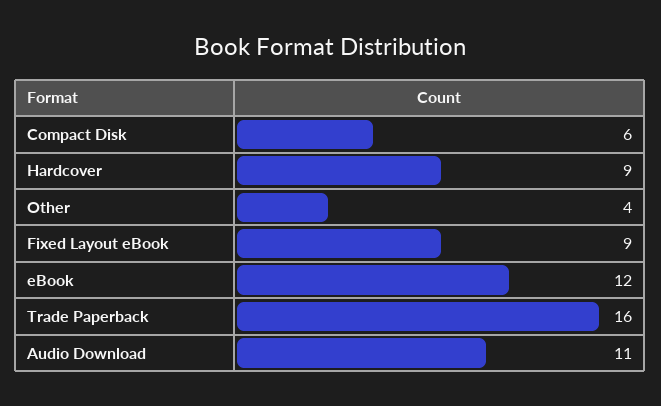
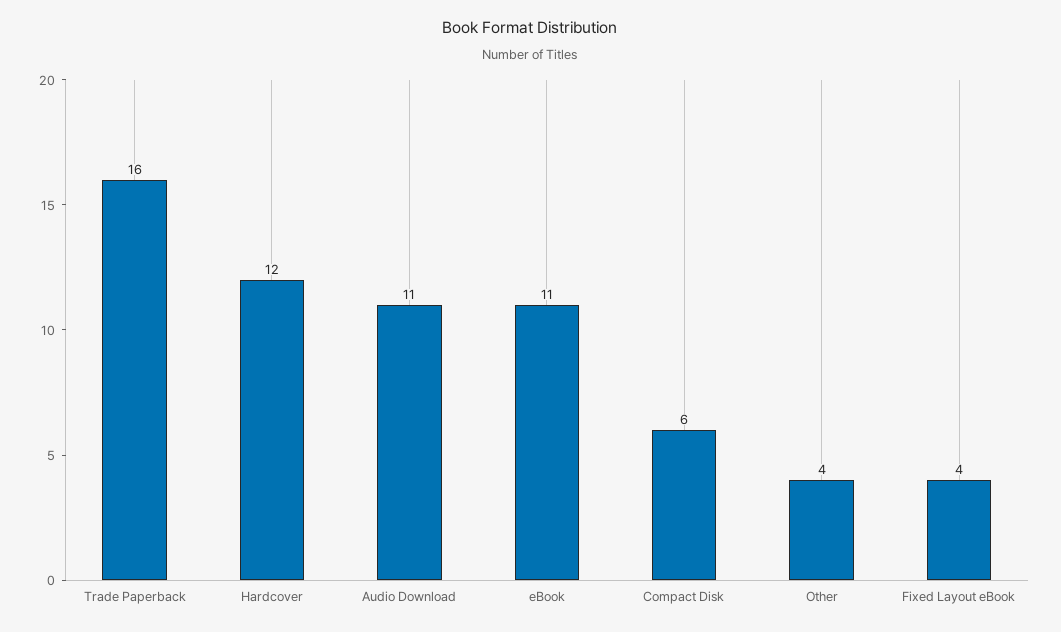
  {
    "Compact Disk": 6,
-   "Hardcover": 9,
+   "Hardcover": 12,
    "Other": 4,
-   "Fixed Layout eBook": 9,
+   "Fixed Layout eBook": 4,
-   "eBook": 12,
+   "eBook": 11,
    "Trade Paperback": 16,
    "Audio Download": 11
  }

